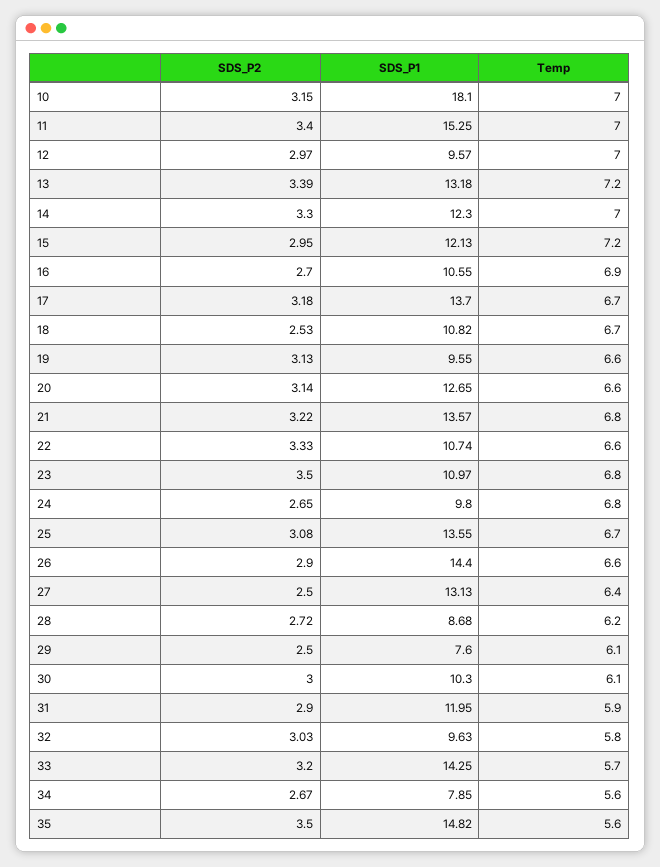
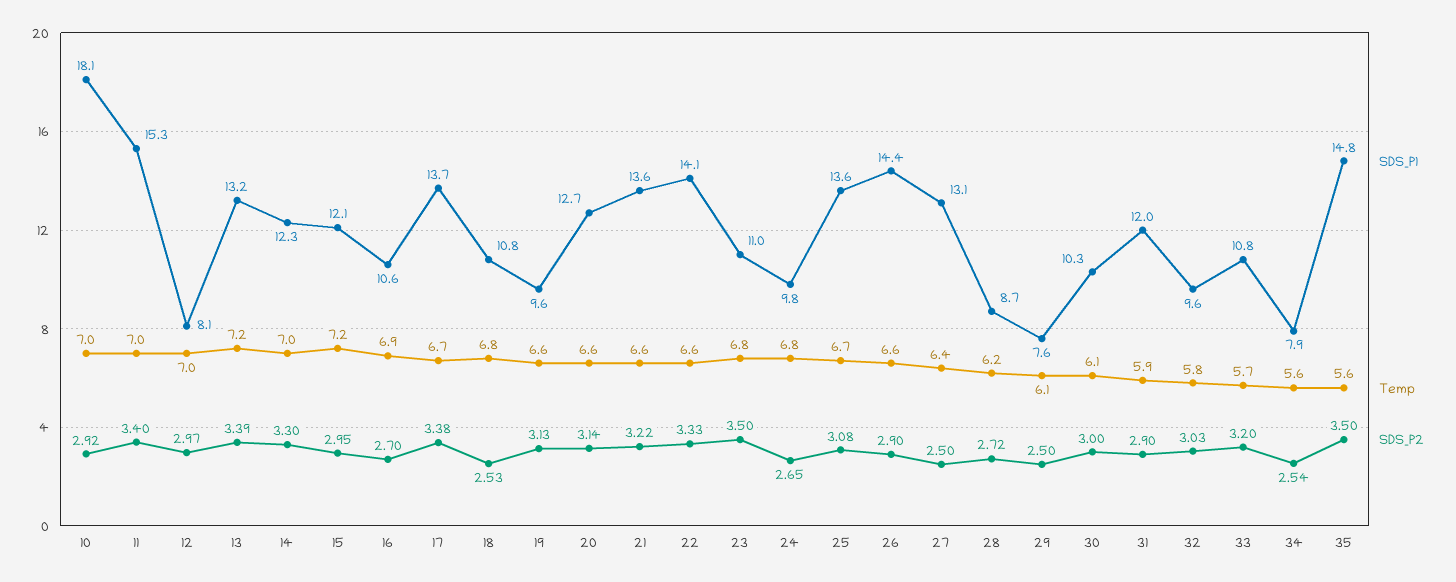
  {
    "SDS_P2": {
-     "10": 3.15,
+     "10": 2.92,
      "11": 3.4,
      "12": 2.97,
      "13": 3.39,
      "14": 3.3,
      "15": 2.95,
      "16": 2.7,
-     "17": 3.18,
+     "17": 3.38,
      "18": 2.53,
      "19": 3.13,
      "20": 3.14,
      "21": 3.22,
      "22": 3.33,
      "23": 3.5,
      "24": 2.65,
      "25": 3.08,
      "26": 2.9,
      "27": 2.5,
      "28": 2.72,
      "29": 2.5,
      "30": 3,
      "31": 2.9,
      "32": 3.03,
      "33": 3.2,
-     "34": 2.67,
+     "34": 2.54,
      "35": 3.5
    },
    "SDS_P1": {
      "10": 18.1,
      "11": 15.25,
-     "12": 9.57,
+     "12": 8.1,
      "13": 13.18,
      "14": 12.3,
      "15": 12.13,
      "16": 10.55,
      "17": 13.7,
      "18": 10.82,
      "19": 9.55,
      "20": 12.65,
      "21": 13.57,
-     "22": 10.74,
+     "22": 14.1,
      "23": 10.97,
      "24": 9.8,
      "25": 13.55,
      "26": 14.4,
      "27": 13.13,
      "28": 8.68,
      "29": 7.6,
      "30": 10.3,
      "31": 11.95,
      "32": 9.63,
-     "33": 14.25,
+     "33": 10.8,
      "34": 7.85,
      "35": 14.82
    },
    "Temp": {
      "10": 7,
      "11": 7,
      "12": 7,
      "13": 7.2,
      "14": 7,
      "15": 7.2,
      "16": 6.9,
      "17": 6.7,
-     "18": 6.7,
+     "18": 6.8,
      "19": 6.6,
      "20": 6.6,
-     "21": 6.8,
+     "21": 6.6,
      "22": 6.6,
      "23": 6.8,
      "24": 6.8,
      "25": 6.7,
      "26": 6.6,
      "27": 6.4,
      "28": 6.2,
      "29": 6.1,
      "30": 6.1,
      "31": 5.9,
      "32": 5.8,
      "33": 5.7,
      "34": 5.6,
      "35": 5.6
    }
  }

